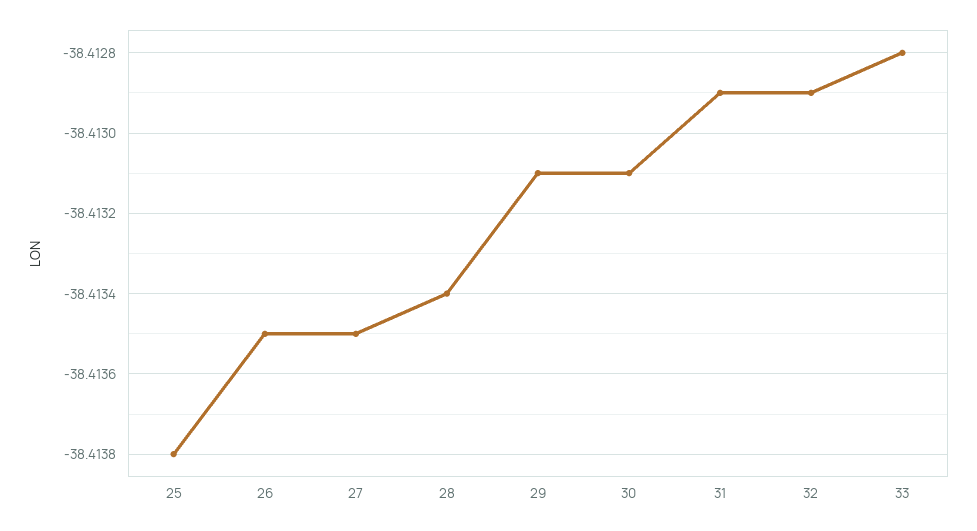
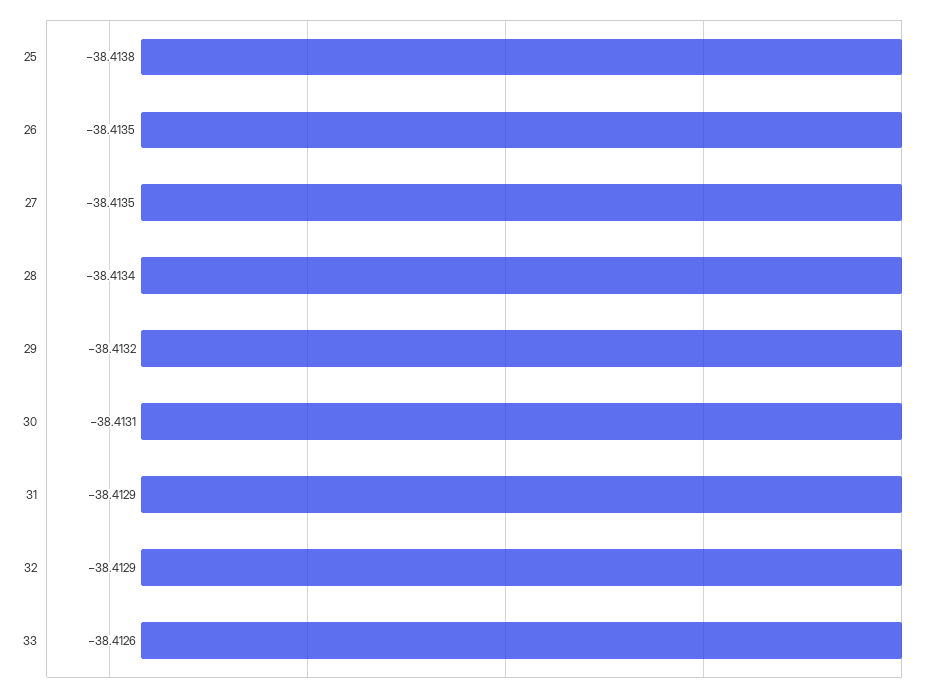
  {
    "25": -38.4138,
    "26": -38.4135,
    "27": -38.4135,
    "28": -38.4134,
-   "29": -38.4131,
+   "29": -38.4132,
    "30": -38.4131,
    "31": -38.4129,
    "32": -38.4129,
-   "33": -38.4128
+   "33": -38.4126
  }

